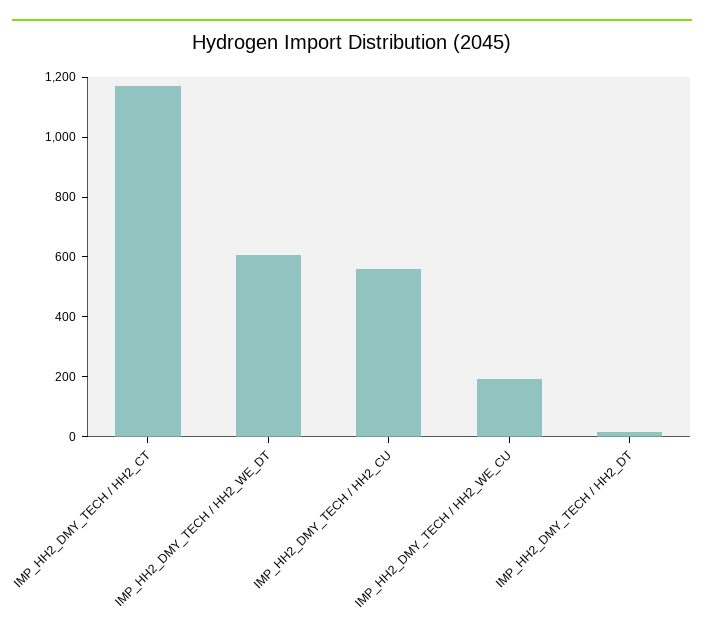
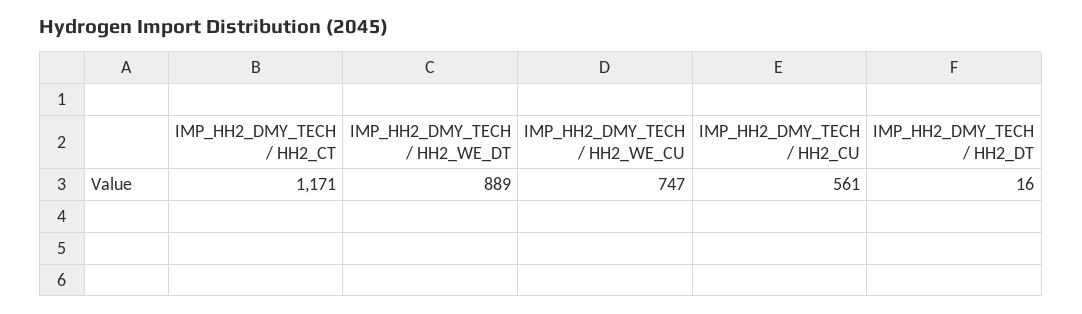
  {
    "IMP_HH2_DMY_TECH / HH2_CT": 1171,
-   "IMP_HH2_DMY_TECH / HH2_WE_DT": 600,
+   "IMP_HH2_DMY_TECH / HH2_WE_DT": 889,
    "IMP_HH2_DMY_TECH / HH2_CU": 561,
-   "IMP_HH2_DMY_TECH / HH2_WE_CU": 200,
+   "IMP_HH2_DMY_TECH / HH2_WE_CU": 747,
    "IMP_HH2_DMY_TECH / HH2_DT": 16
  }

